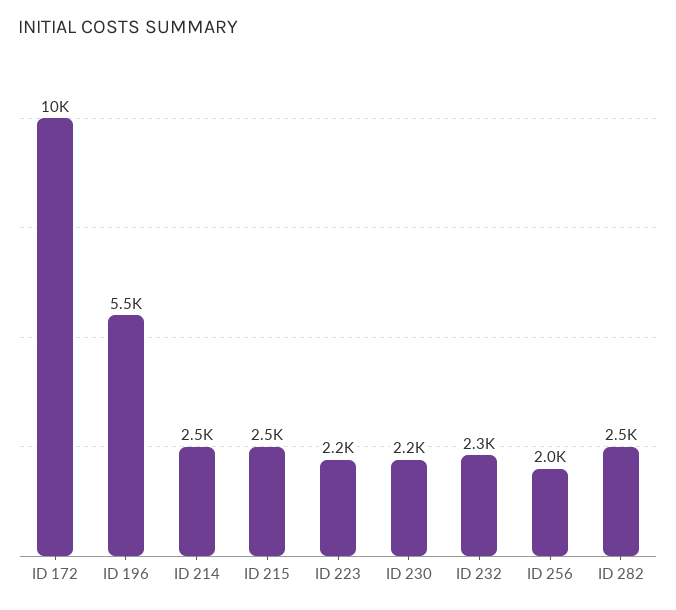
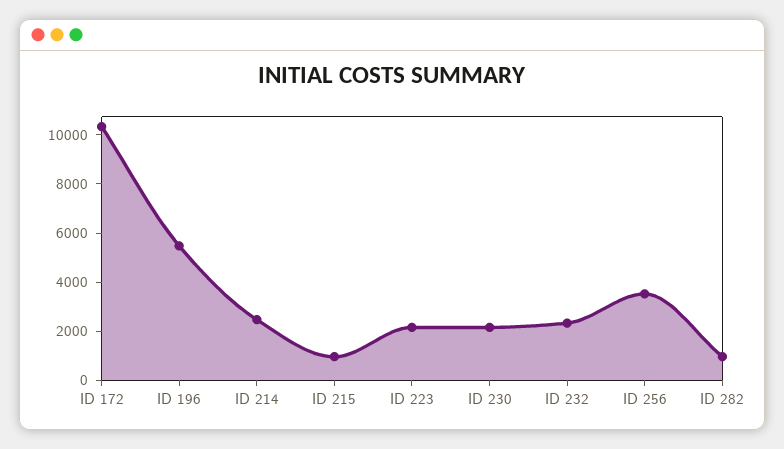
  {
    "ID 172": 10000,
    "ID 196": 5500,
    "ID 214": 2500,
-   "ID 215": 2500,
+   "ID 215": 1000,
    "ID 223": 2200,
    "ID 230": 2200,
    "ID 232": 2300,
-   "ID 256": 2000,
+   "ID 256": 3500,
-   "ID 282": 2500
+   "ID 282": 1000
  }

